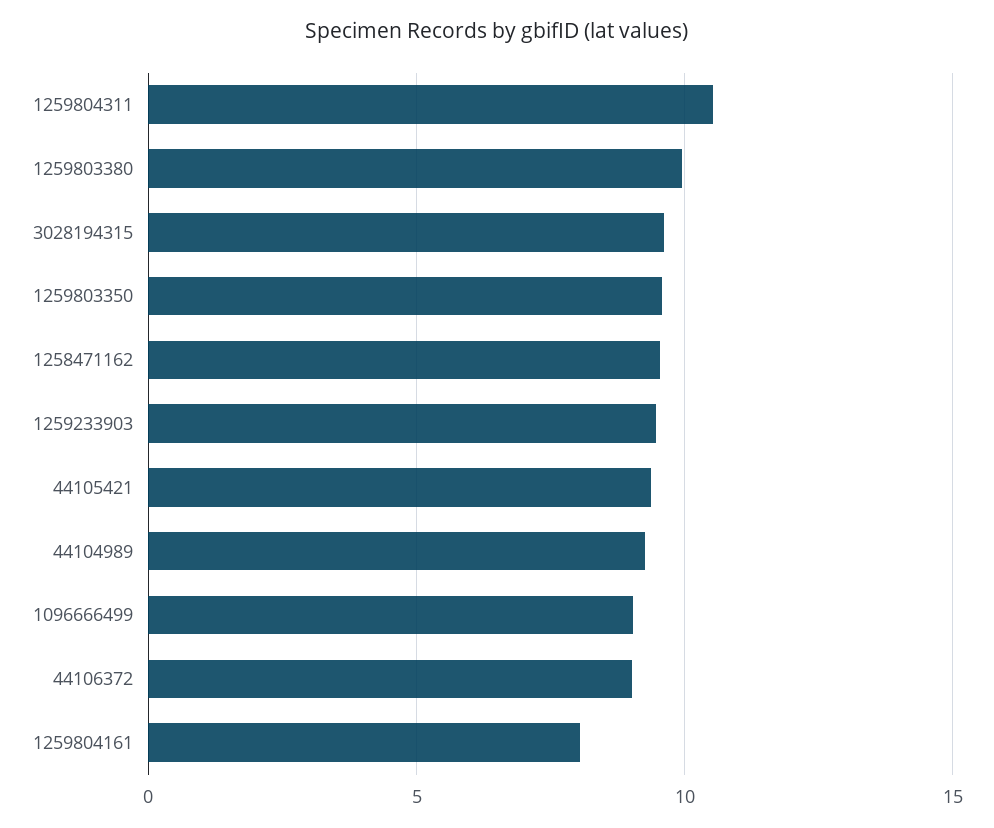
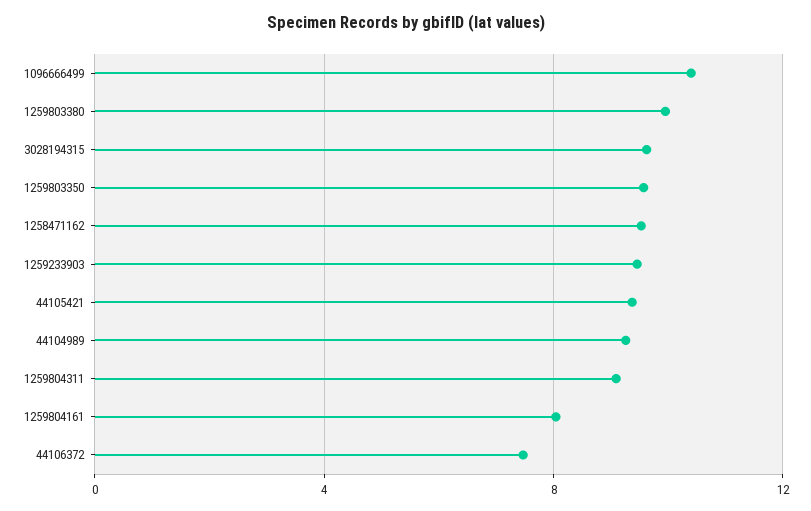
  {
-   "1259804311": 10.5,
+   "1259804311": 9,
    "1259803380": 10,
    "3028194315": 9.5,
    "1259803350": 9.5,
    "1258471162": 9.5,
    "1259233903": 9.5,
    "44105421": 9.5,
    "44104989": 9.5,
-   "1096666499": 9,
+   "1096666499": 10.5,
-   "44106372": 9,
+   "44106372": 7.5,
    "1259804161": 8
  }

